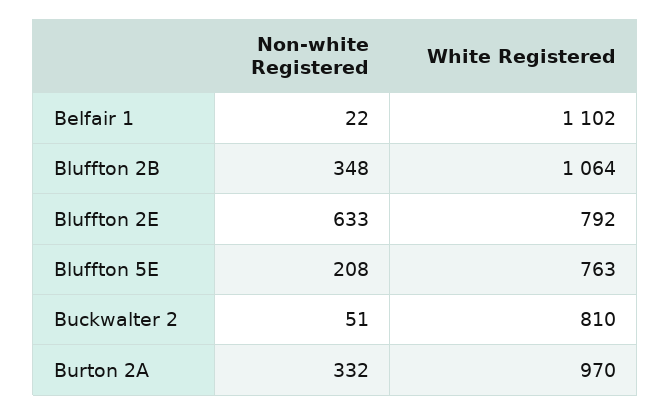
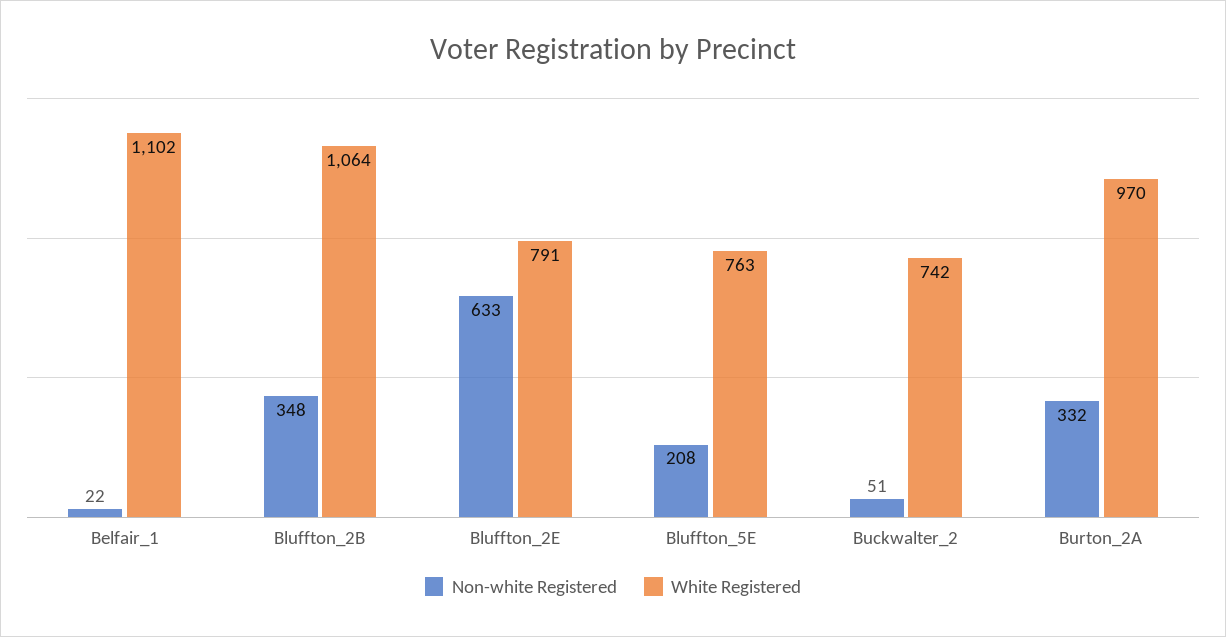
  {
    "Non-white Registered": {
      "Belfair 1": 22,
      "Bluffton 2B": 348,
      "Bluffton 2E": 633,
      "Bluffton 5E": 208,
      "Buckwalter 2": 51,
      "Burton 2A": 332
    },
    "White Registered": {
      "Belfair 1": 1102,
      "Bluffton 2B": 1064,
-     "Bluffton 2E": 792,
+     "Bluffton 2E": 791,
      "Bluffton 5E": 763,
-     "Buckwalter 2": 810,
+     "Buckwalter 2": 742,
      "Burton 2A": 970
    }
  }

